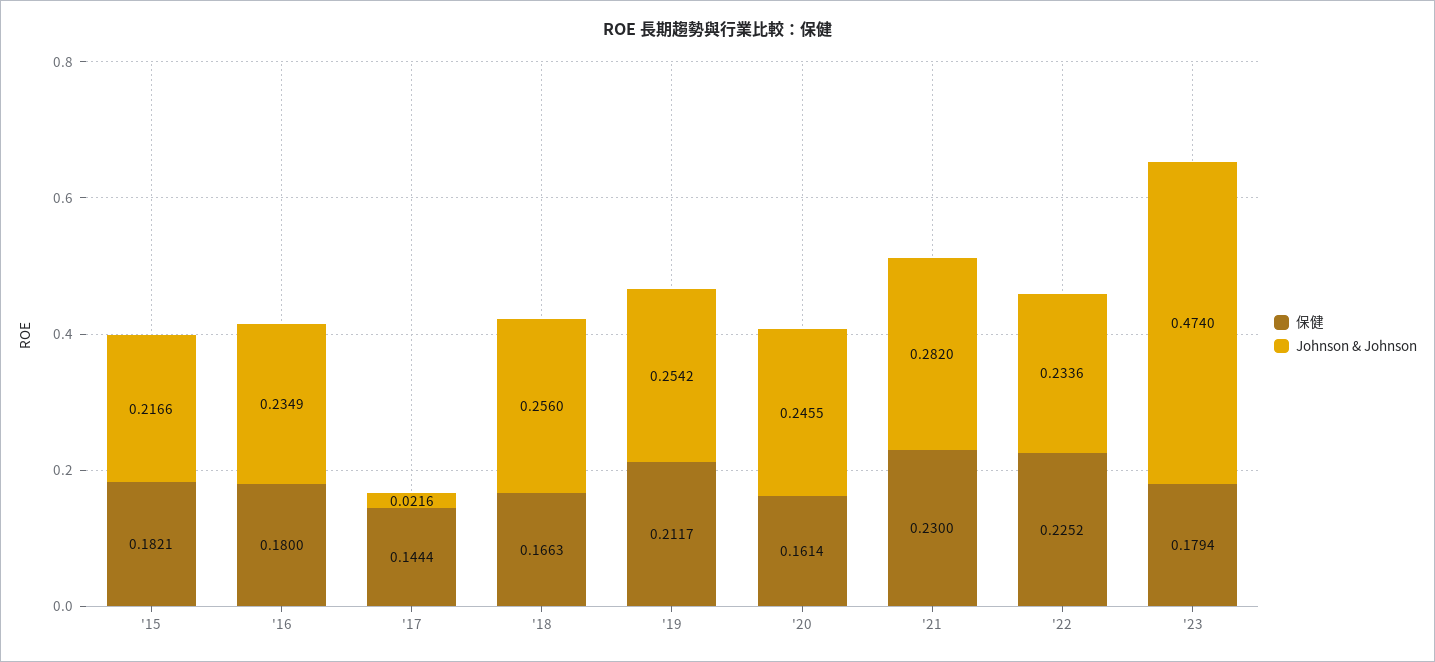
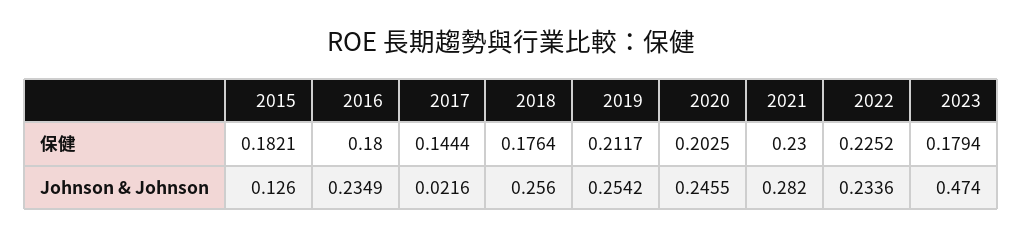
  {
    "保健": {
      "'15": 0.1821,
      "'16": 0.18,
      "'17": 0.1444,
-     "'18": 0.1663,
+     "'18": 0.1764,
      "'19": 0.2117,
-     "'20": 0.1614,
+     "'20": 0.2025,
      "'21": 0.23,
      "'22": 0.2252,
      "'23": 0.1794
    },
    "Johnson & Johnson": {
-     "'15": 0.2166,
+     "'15": 0.126,
      "'16": 0.2349,
      "'17": 0.0216,
      "'18": 0.256,
      "'19": 0.2542,
      "'20": 0.2455,
      "'21": 0.282,
      "'22": 0.2336,
      "'23": 0.474
    }
  }

